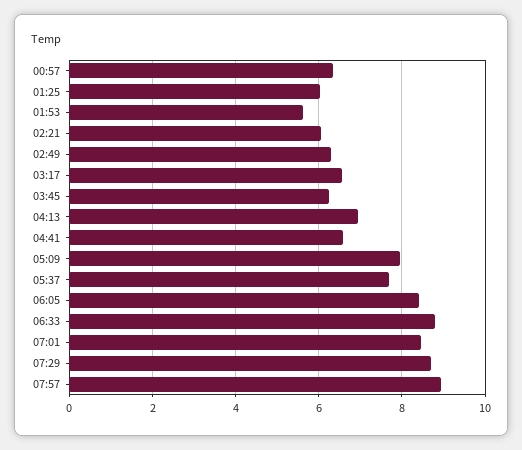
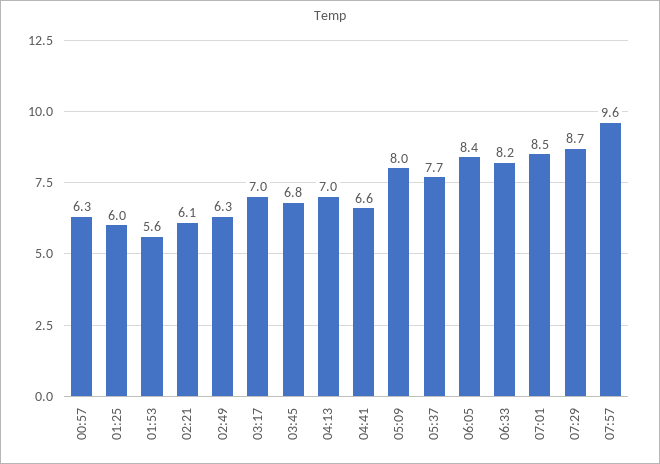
  {
    "00:57": 6.3,
    "01:25": 6,
    "01:53": 5.6,
    "02:21": 6.1,
    "02:49": 6.3,
-   "03:17": 6.6,
+   "03:17": 7,
-   "03:45": 6.2,
+   "03:45": 6.8,
    "04:13": 7,
    "04:41": 6.6,
    "05:09": 8,
    "05:37": 7.7,
    "06:05": 8.4,
-   "06:33": 8.8,
+   "06:33": 8.2,
    "07:01": 8.5,
    "07:29": 8.7,
-   "07:57": 9
+   "07:57": 9.6
  }

